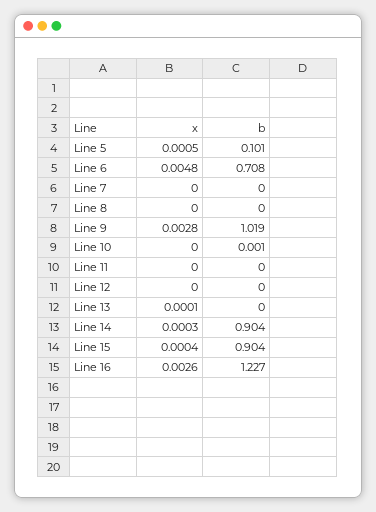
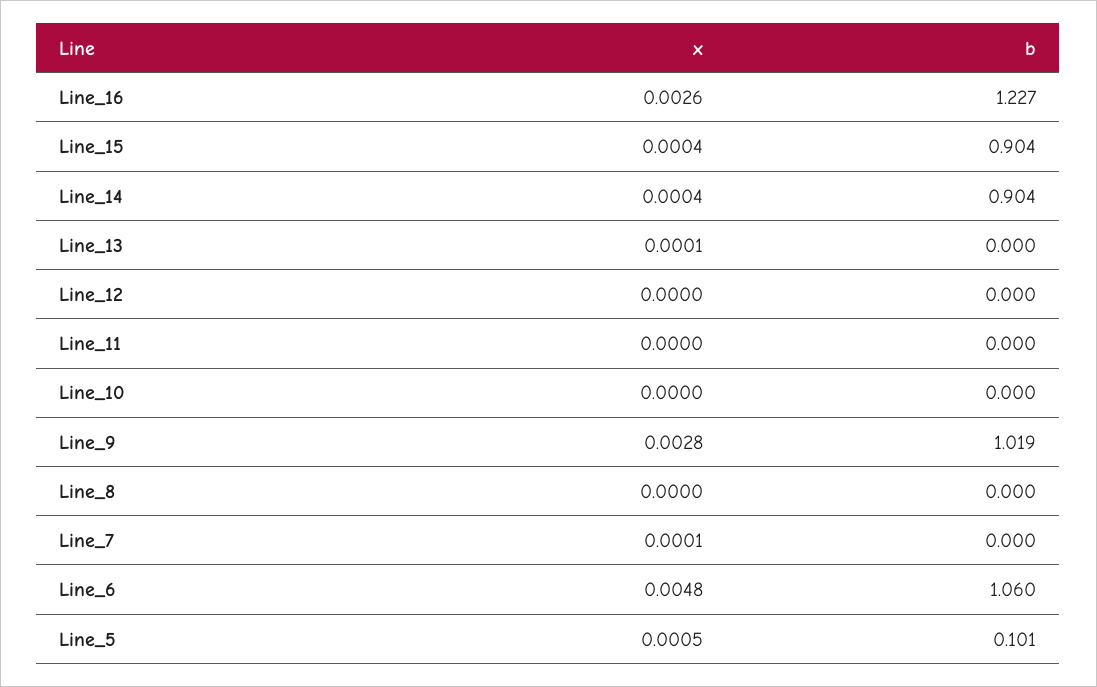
  {
    "x": {
      "Line 5": 0.0005,
      "Line 6": 0.0048,
-     "Line 7": 0,
+     "Line 7": 0.0001,
      "Line 8": 0,
      "Line 9": 0.0028,
      "Line 10": 0,
      "Line 11": 0,
      "Line 12": 0,
      "Line 13": 0.0001,
-     "Line 14": 0.0003,
+     "Line 14": 0.0004,
      "Line 15": 0.0004,
      "Line 16": 0.0026
    },
    "b": {
      "Line 5": 0.101,
-     "Line 6": 0.708,
+     "Line 6": 1.06,
      "Line 7": 0,
      "Line 8": 0,
      "Line 9": 1.019,
-     "Line 10": 0.001,
+     "Line 10": 0,
      "Line 11": 0,
      "Line 12": 0,
      "Line 13": 0,
      "Line 14": 0.904,
      "Line 15": 0.904,
      "Line 16": 1.227
    }
  }

